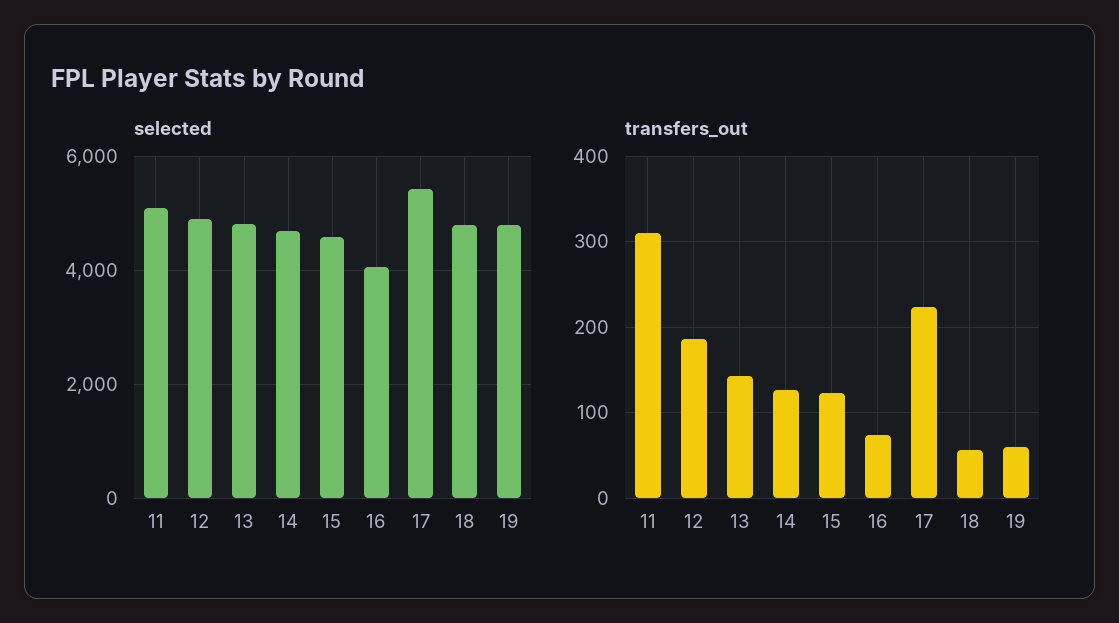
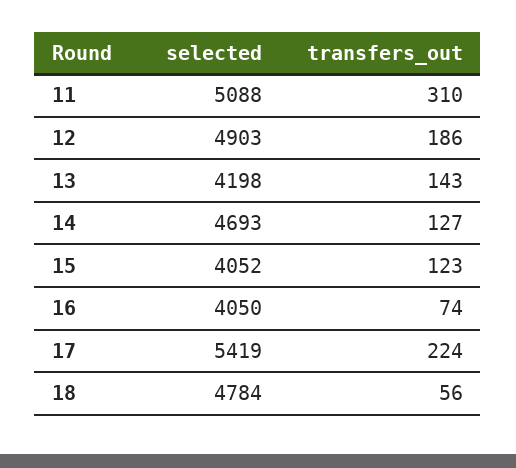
  {
    "selected": {
      "11": 5088,
      "12": 4903,
-     "13": 4800,
+     "13": 4198,
      "14": 4693,
-     "15": 4600,
+     "15": 4052,
      "16": 4050,
      "17": 5419,
-     "18": 4784,
+     "18": 4784
-     "19": 4800
    },
    "transfers_out": {
      "11": 310,
      "12": 186,
      "13": 143,
      "14": 127,
      "15": 123,
      "16": 74,
      "17": 224,
-     "18": 56,
+     "18": 56
-     "19": 60
    }
  }

